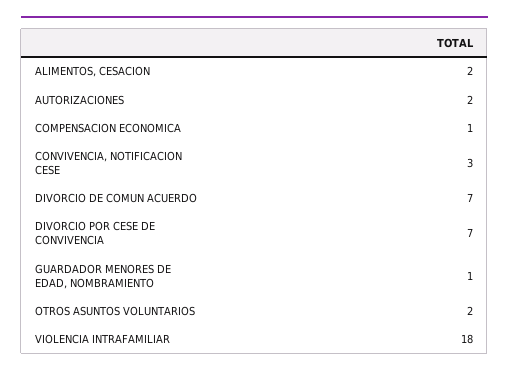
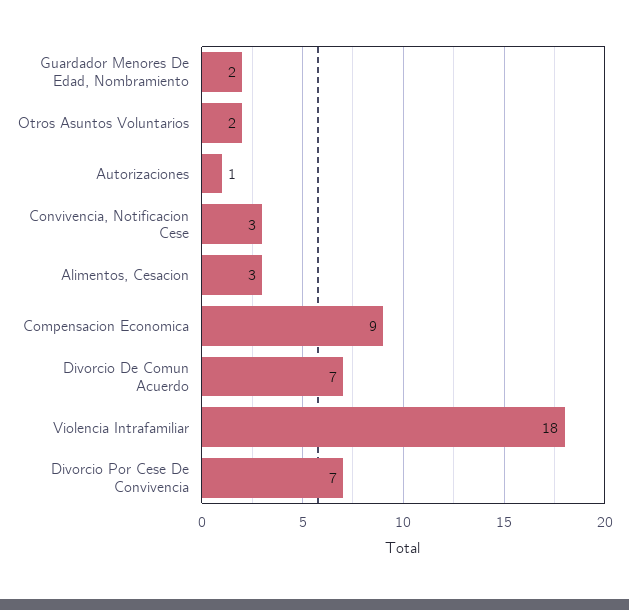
  {
-   "ALIMENTOS, CESACION": 2,
+   "ALIMENTOS, CESACION": 3,
-   "AUTORIZACIONES": 2,
+   "AUTORIZACIONES": 1,
-   "COMPENSACION ECONOMICA": 1,
+   "COMPENSACION ECONOMICA": 9,
    "CONVIVENCIA, NOTIFICACION CESE": 3,
    "DIVORCIO DE COMUN ACUERDO": 7,
    "DIVORCIO POR CESE DE CONVIVENCIA": 7,
-   "GUARDADOR MENORES DE EDAD, NOMBRAMIENTO": 1,
+   "GUARDADOR MENORES DE EDAD, NOMBRAMIENTO": 2,
    "OTROS ASUNTOS VOLUNTARIOS": 2,
    "VIOLENCIA INTRAFAMILIAR": 18
  }

